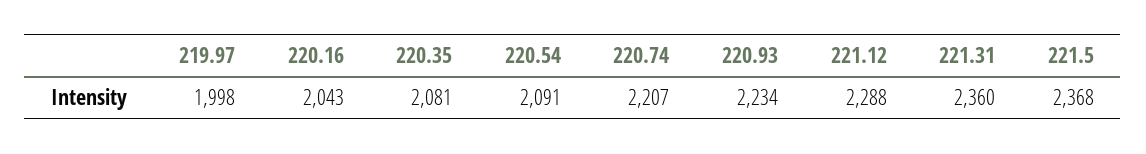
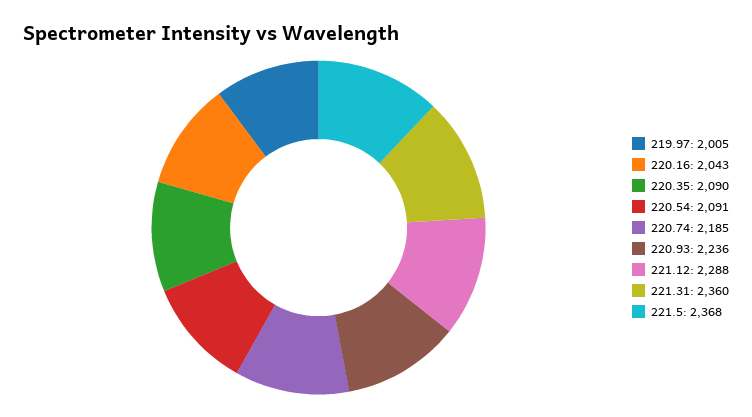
  {
-   "219.97": 1998,
+   "219.97": 2005,
    "220.16": 2043,
-   "220.35": 2081,
+   "220.35": 2090,
    "220.54": 2091,
-   "220.74": 2207,
+   "220.74": 2185,
-   "220.93": 2234,
+   "220.93": 2236,
    "221.12": 2288,
    "221.31": 2360,
    "221.5": 2368
  }

